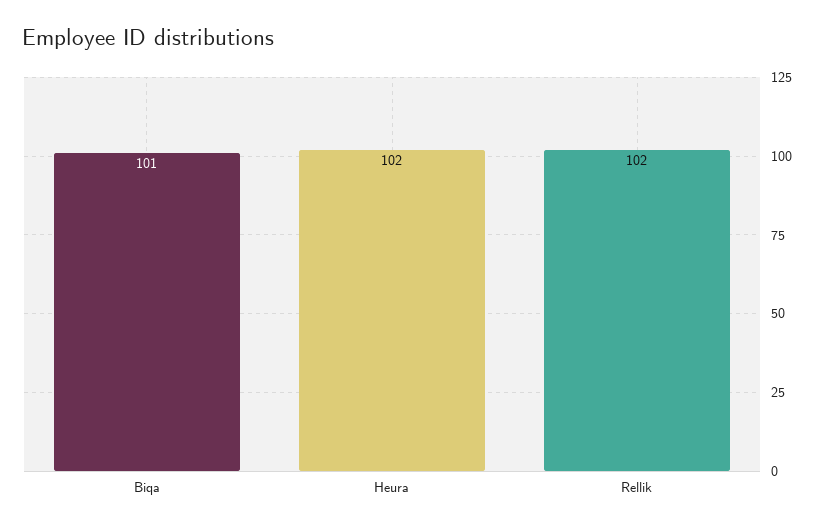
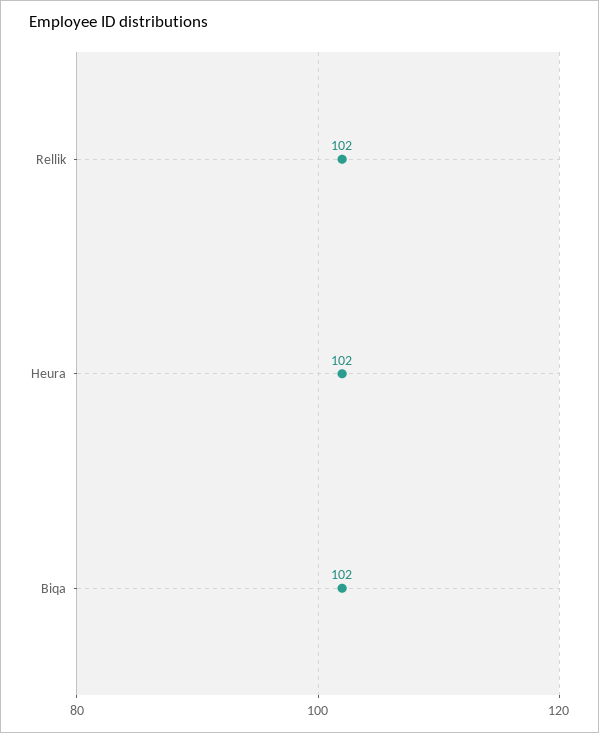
  {
-   "Biqa": 101,
+   "Biqa": 102,
    "Heura": 102,
    "Rellik": 102
  }

